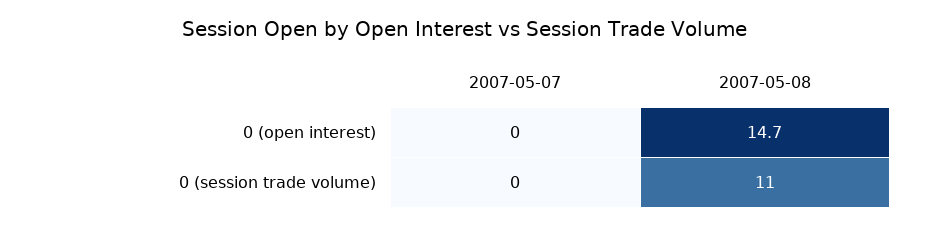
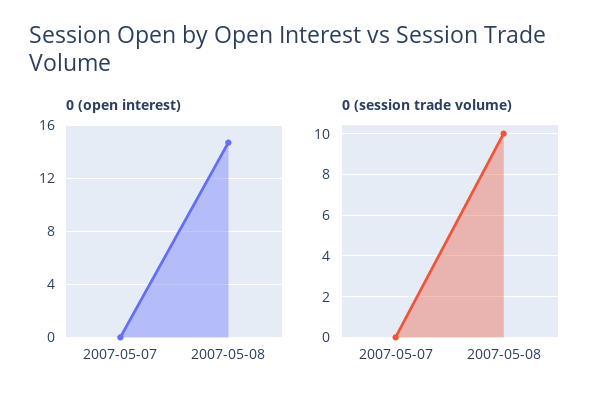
  {
    "0 (open interest)": {
      "2007-05-07": 0,
      "2007-05-08": 14.7
    },
    "0 (session trade volume)": {
      "2007-05-07": 0,
-     "2007-05-08": 11
+     "2007-05-08": 10
    }
  }

